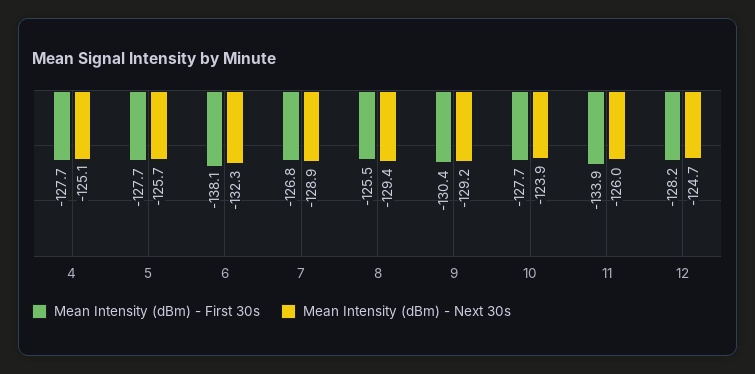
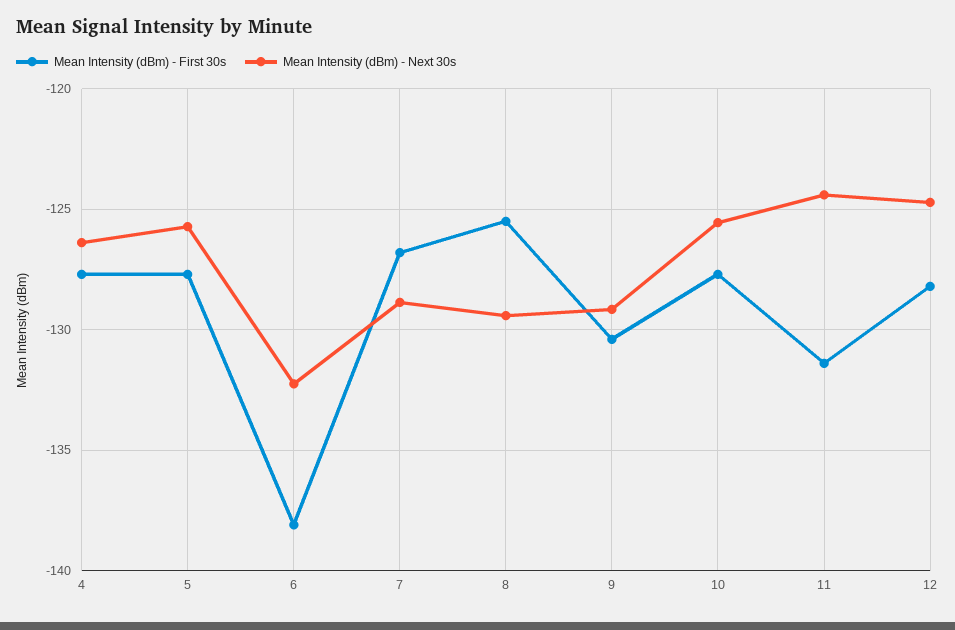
  {
    "Mean Intensity (dBm) - First 30s": {
      "4": -127.7,
      "5": -127.7,
      "6": -138.1,
      "7": -126.8,
      "8": -125.5,
      "9": -130.4,
      "10": -127.7,
-     "11": -133.9,
+     "11": -131.5,
      "12": -128.2
    },
    "Mean Intensity (dBm) - Next 30s": {
-     "4": -125.1,
+     "4": -126.5,
      "5": -125.7,
      "6": -132.3,
      "7": -128.9,
      "8": -129.4,
      "9": -129.2,
-     "10": -123.9,
+     "10": -125.5,
-     "11": -126,
+     "11": -124.5,
      "12": -124.7
    }
  }

